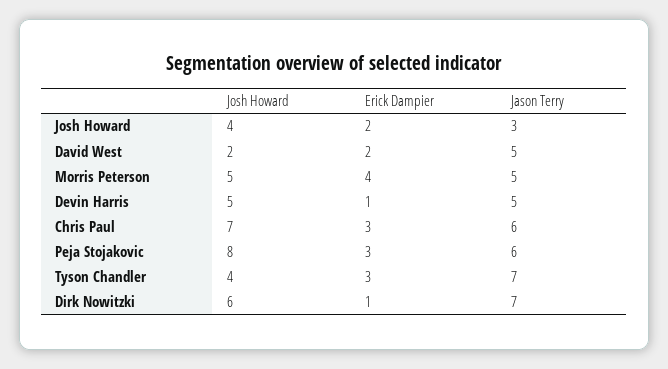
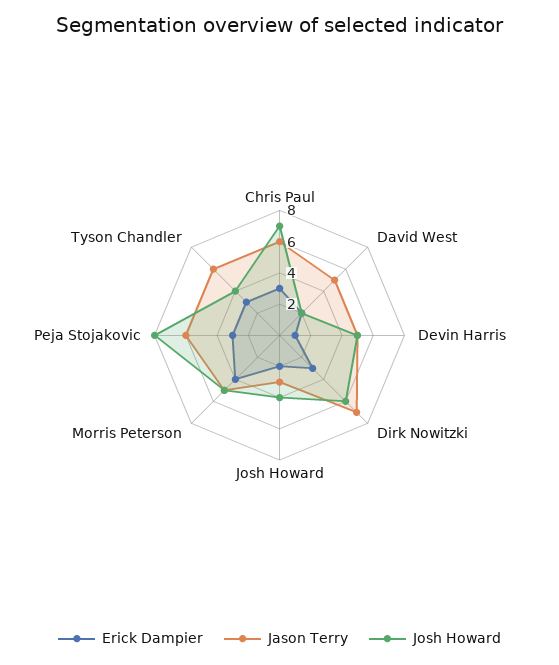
  {
    "Josh Howard": {
      "Josh Howard": 4,
      "David West": 2,
      "Morris Peterson": 5,
      "Devin Harris": 5,
      "Chris Paul": 7,
      "Peja Stojakovic": 8,
      "Tyson Chandler": 4,
      "Dirk Nowitzki": 6
    },
    "Erick Dampier": {
      "Josh Howard": 2,
      "David West": 2,
      "Morris Peterson": 4,
      "Devin Harris": 1,
      "Chris Paul": 3,
      "Peja Stojakovic": 3,
      "Tyson Chandler": 3,
-     "Dirk Nowitzki": 1
+     "Dirk Nowitzki": 3
    },
    "Jason Terry": {
      "Josh Howard": 3,
      "David West": 5,
      "Morris Peterson": 5,
      "Devin Harris": 5,
      "Chris Paul": 6,
      "Peja Stojakovic": 6,
-     "Tyson Chandler": 7,
+     "Tyson Chandler": 6,
      "Dirk Nowitzki": 7
    }
  }

